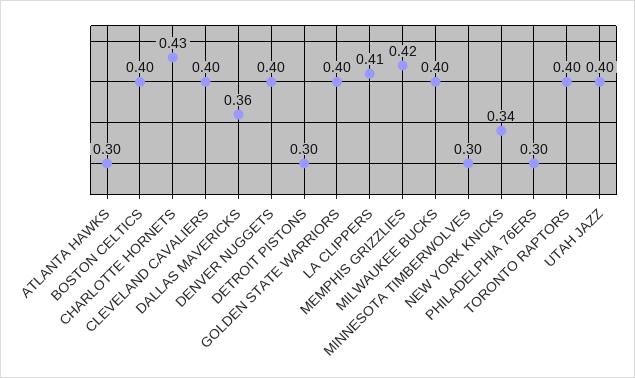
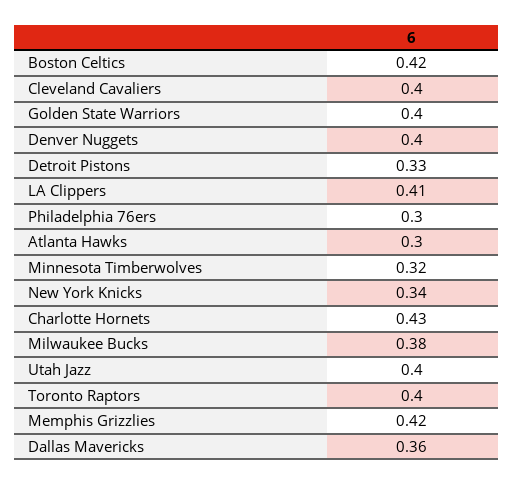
  {
    "ATLANTA HAWKS": 0.3,
-   "BOSTON CELTICS": 0.4,
+   "BOSTON CELTICS": 0.42,
    "CHARLOTTE HORNETS": 0.43,
    "CLEVELAND CAVALIERS": 0.4,
    "DALLAS MAVERICKS": 0.36,
    "DENVER NUGGETS": 0.4,
-   "DETROIT PISTONS": 0.3,
+   "DETROIT PISTONS": 0.33,
    "GOLDEN STATE WARRIORS": 0.4,
    "LA CLIPPERS": 0.41,
    "MEMPHIS GRIZZLIES": 0.42,
-   "MILWAUKEE BUCKS": 0.4,
+   "MILWAUKEE BUCKS": 0.38,
-   "MINNESOTA TIMBERWOLVES": 0.3,
+   "MINNESOTA TIMBERWOLVES": 0.32,
    "NEW YORK KNICKS": 0.34,
    "PHILADELPHIA 76ERS": 0.3,
    "TORONTO RAPTORS": 0.4,
    "UTAH JAZZ": 0.4
  }

